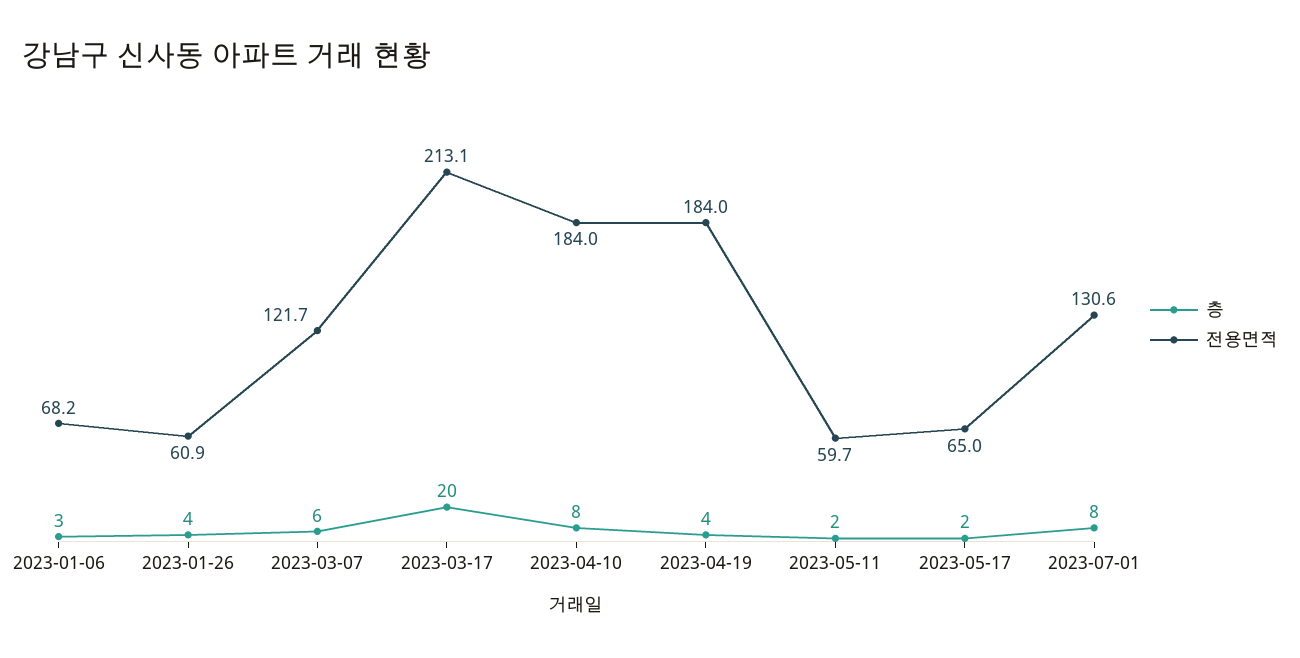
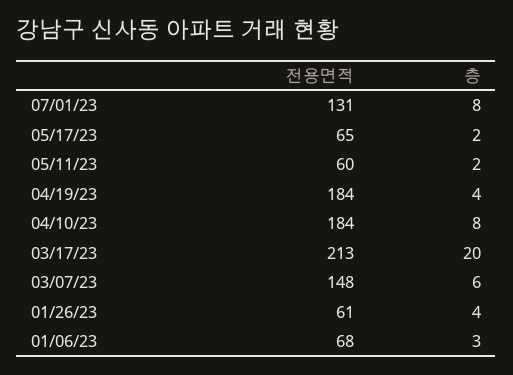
  {
    "층": {
      "2023-01-06": 3,
      "2023-01-26": 4,
      "2023-03-07": 6,
      "2023-03-17": 20,
      "2023-04-10": 8,
      "2023-04-19": 4,
      "2023-05-11": 2,
      "2023-05-17": 2,
      "2023-07-01": 8
    },
    "전용면적": {
      "2023-01-06": 68.2,
      "2023-01-26": 60.9,
-     "2023-03-07": 121.7,
+     "2023-03-07": 148,
      "2023-03-17": 213.1,
      "2023-04-10": 184,
      "2023-04-19": 184,
      "2023-05-11": 59.7,
      "2023-05-17": 65,
      "2023-07-01": 130.6
    }
  }

